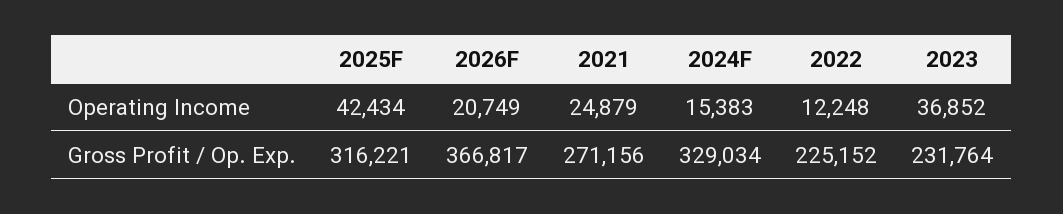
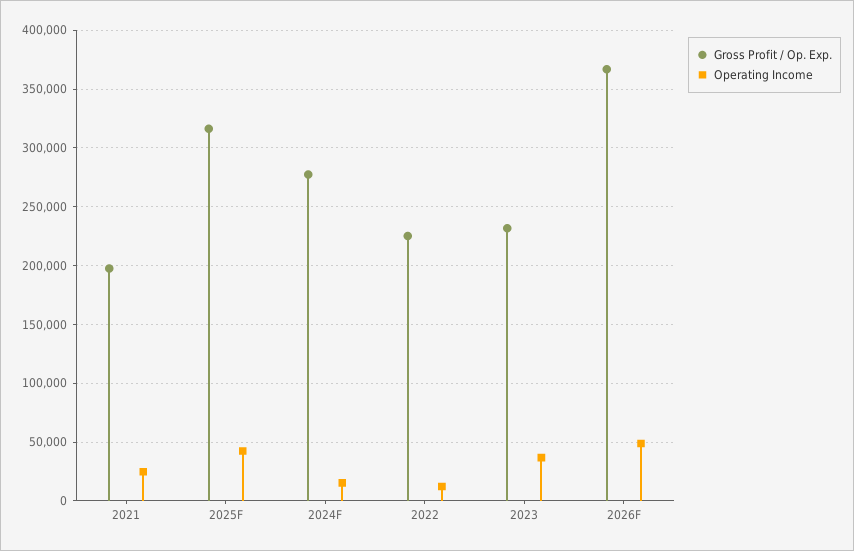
  {
    "Operating Income": {
      "2025F": 42434,
-     "2026F": 20749,
+     "2026F": 50000,
      "2021": 24879,
      "2024F": 15383,
      "2022": 12248,
      "2023": 36852
    },
    "Gross Profit / Op. Exp.": {
      "2025F": 316221,
      "2026F": 366817,
-     "2021": 271156,
+     "2021": 200000,
-     "2024F": 329034,
+     "2024F": 280000,
      "2022": 225152,
      "2023": 231764
    }
  }

